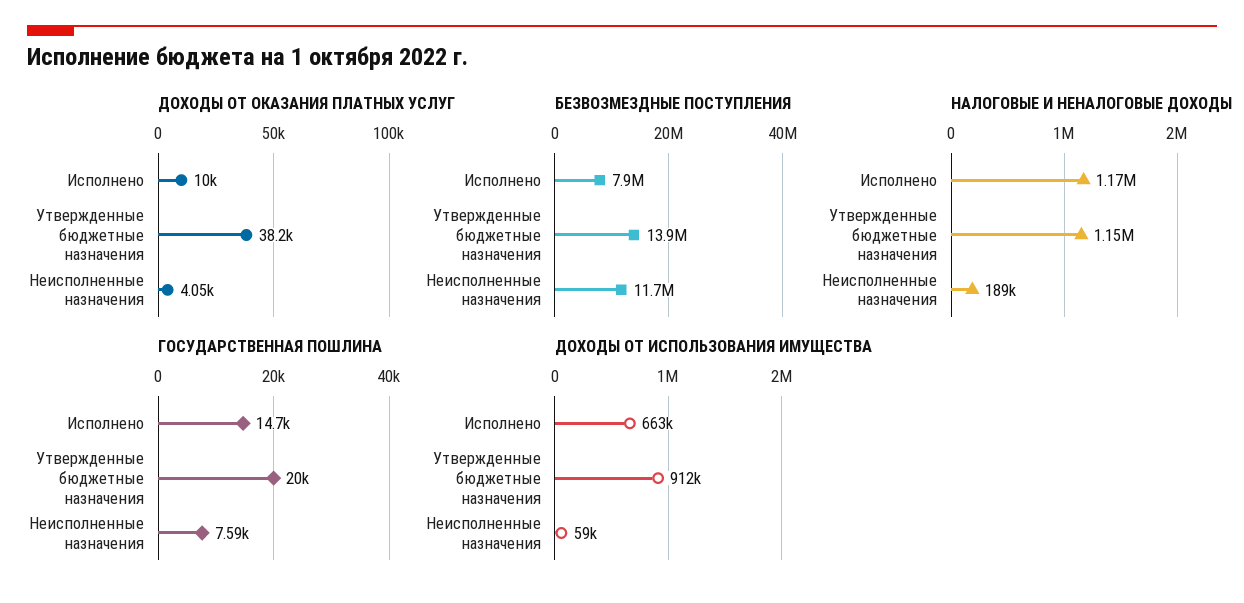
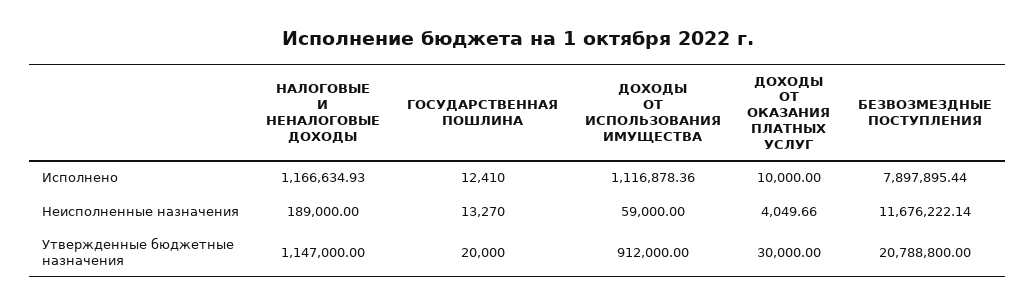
  {
    "ДОХОДЫ ОТ ОКАЗАНИЯ ПЛАТНЫХ УСЛУГ": {
      "Исполнено": 10000,
-     "Утвержденные бюджетные назначения": 38200,
+     "Утвержденные бюджетные назначения": 30000,
      "Неисполненные назначения": 4049.66
    },
    "БЕЗВОЗМЕЗДНЫЕ ПОСТУПЛЕНИЯ": {
      "Исполнено": 7897895.44,
-     "Утвержденные бюджетные назначения": 13900000,
+     "Утвержденные бюджетные назначения": 20788800,
      "Неисполненные назначения": 11676222.14
    },
    "НАЛОГОВЫЕ И НЕНАЛОГОВЫЕ ДОХОДЫ": {
      "Исполнено": 1166634.93,
      "Утвержденные бюджетные назначения": 1147000,
      "Неисполненные назначения": 189000
    },
    "ГОСУДАРСТВЕННАЯ ПОШЛИНА": {
-     "Исполнено": 14700,
+     "Исполнено": 12410,
      "Утвержденные бюджетные назначения": 20000,
-     "Неисполненные назначения": 7590
+     "Неисполненные назначения": 13270
    },
    "ДОХОДЫ ОТ ИСПОЛЬЗОВАНИЯ ИМУЩЕСТВА": {
-     "Исполнено": 663000,
+     "Исполнено": 1116878.36,
      "Утвержденные бюджетные назначения": 912000,
      "Неисполненные назначения": 59000
    }
  }

